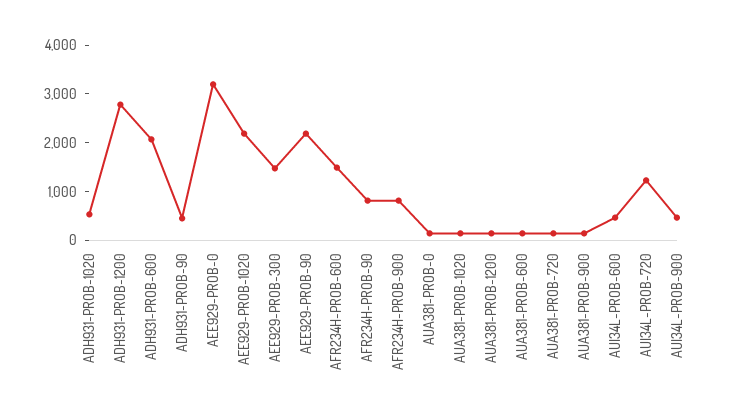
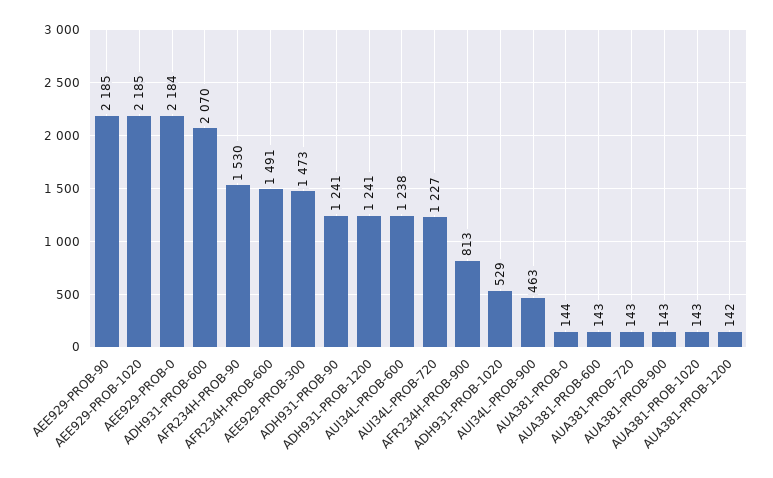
  {
    "ADH931-PROB-1020": 529,
-   "ADH931-PROB-1200": 2800,
+   "ADH931-PROB-1200": 1241,
    "ADH931-PROB-600": 2070,
-   "ADH931-PROB-90": 400,
+   "ADH931-PROB-90": 1241,
-   "AEE929-PROB-0": 3200,
+   "AEE929-PROB-0": 2184,
    "AEE929-PROB-1020": 2185,
    "AEE929-PROB-300": 1473,
    "AEE929-PROB-90": 2185,
    "AFR234H-PROB-600": 1491,
-   "AFR234H-PROB-90": 800,
+   "AFR234H-PROB-90": 1530,
    "AFR234H-PROB-900": 813,
    "AUA381-PROB-0": 144,
    "AUA381-PROB-1020": 143,
    "AUA381-PROB-1200": 142,
    "AUA381-PROB-600": 143,
    "AUA381-PROB-720": 143,
    "AUA381-PROB-900": 143,
-   "AUI34L-PROB-600": 400,
+   "AUI34L-PROB-600": 1238,
    "AUI34L-PROB-720": 1227,
    "AUI34L-PROB-900": 463
  }

